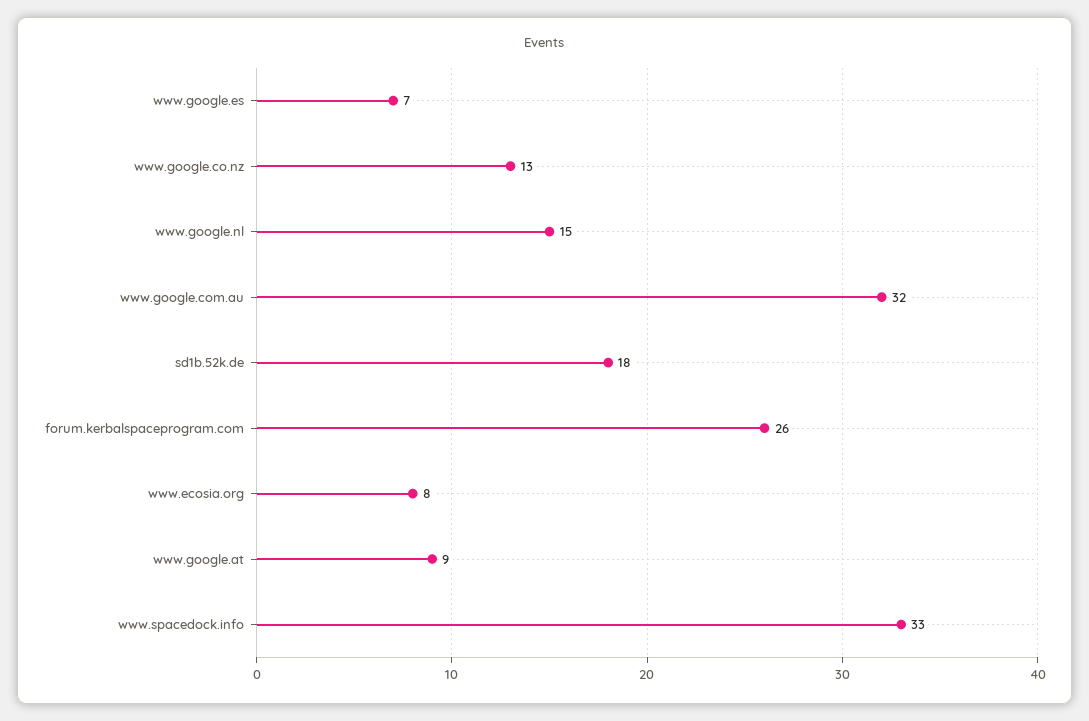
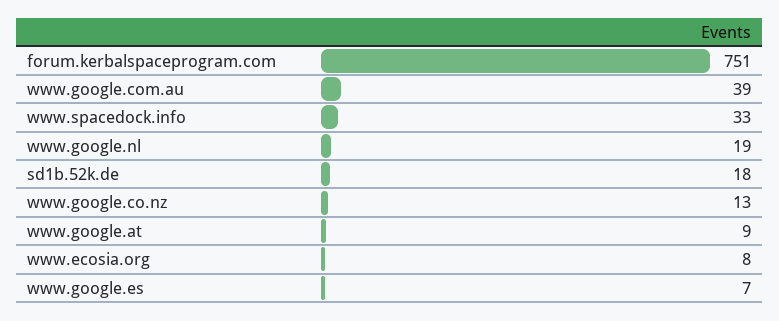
  {
    "www.google.es": 7,
    "www.google.co.nz": 13,
-   "www.google.nl": 15,
+   "www.google.nl": 19,
-   "www.google.com.au": 32,
+   "www.google.com.au": 39,
    "sd1b.52k.de": 18,
-   "forum.kerbalspaceprogram.com": 26,
+   "forum.kerbalspaceprogram.com": 751,
    "www.ecosia.org": 8,
    "www.google.at": 9,
    "www.spacedock.info": 33
  }

